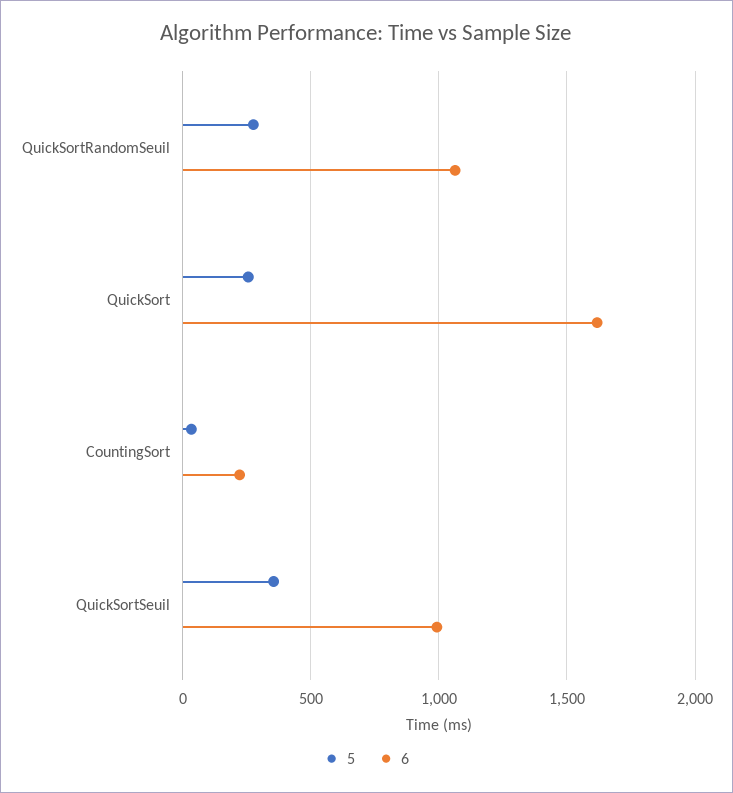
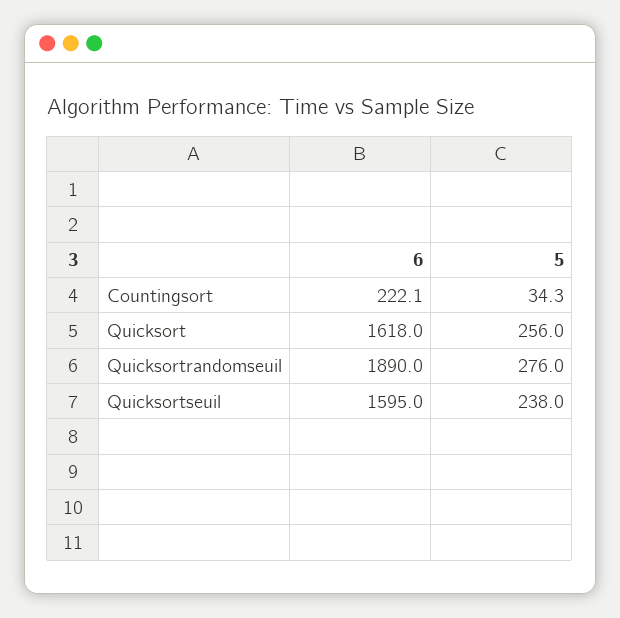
  {
    "5": {
      "QuickSortRandomSeuil": 276,
      "QuickSort": 256,
      "CountingSort": 34.3,
-     "QuickSortSeuil": 350
+     "QuickSortSeuil": 238
    },
    "6": {
-     "QuickSortRandomSeuil": 1050,
+     "QuickSortRandomSeuil": 1890,
      "QuickSort": 1618,
      "CountingSort": 222.1,
-     "QuickSortSeuil": 1000
+     "QuickSortSeuil": 1595
    }
  }

